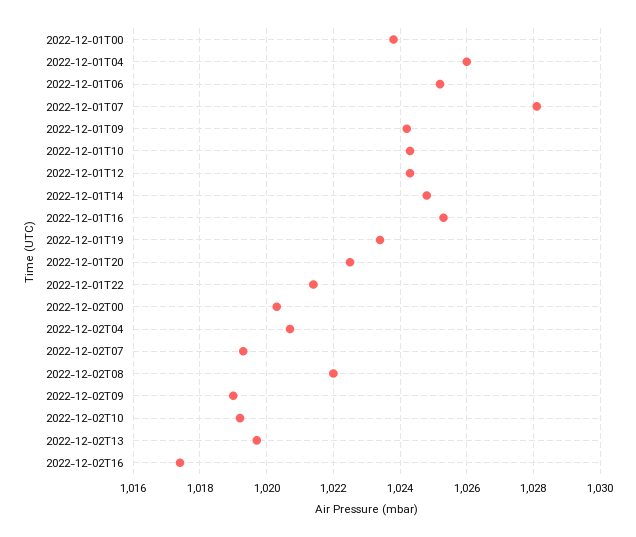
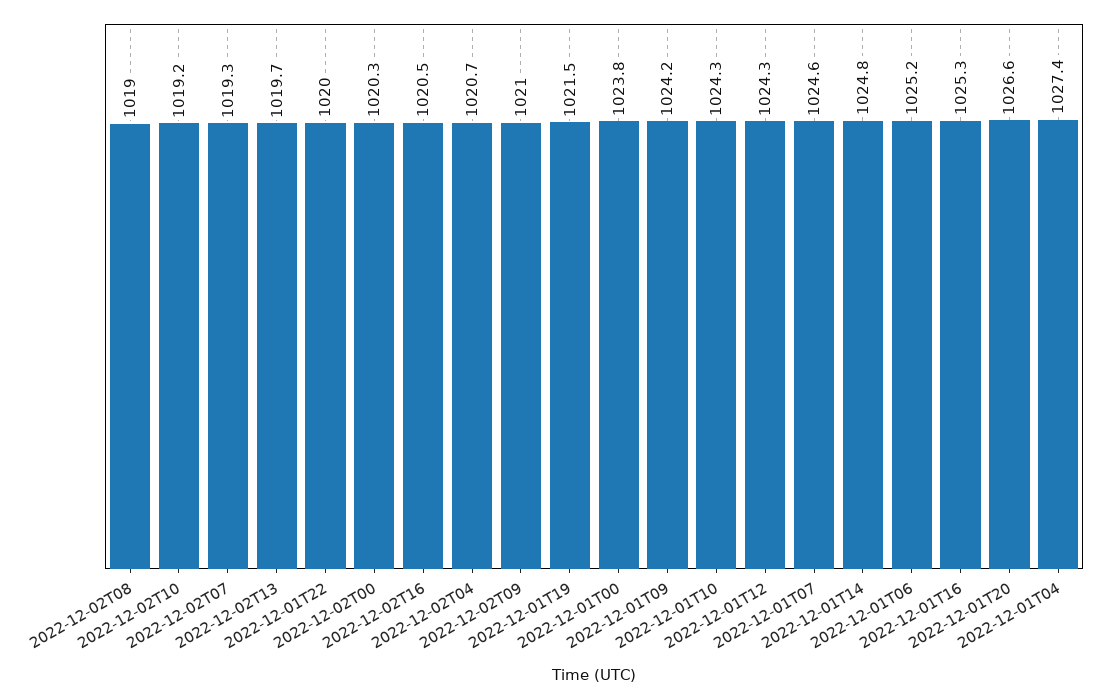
  {
    "2022-12-01T00": 1023.8,
-   "2022-12-01T04": 1026,
+   "2022-12-01T04": 1027.4,
    "2022-12-01T06": 1025.2,
-   "2022-12-01T07": 1028,
+   "2022-12-01T07": 1024.6,
    "2022-12-01T09": 1024.2,
    "2022-12-01T10": 1024.3,
    "2022-12-01T12": 1024.3,
    "2022-12-01T14": 1024.8,
    "2022-12-01T16": 1025.3,
-   "2022-12-01T19": 1023.5,
+   "2022-12-01T19": 1021.5,
-   "2022-12-01T20": 1022.5,
+   "2022-12-01T20": 1026.6,
-   "2022-12-01T22": 1021.5,
+   "2022-12-01T22": 1020,
    "2022-12-02T00": 1020.3,
    "2022-12-02T04": 1020.7,
    "2022-12-02T07": 1019.3,
-   "2022-12-02T08": 1022,
+   "2022-12-02T08": 1019,
-   "2022-12-02T09": 1019,
+   "2022-12-02T09": 1021,
    "2022-12-02T10": 1019.2,
    "2022-12-02T13": 1019.7,
-   "2022-12-02T16": 1017.5
+   "2022-12-02T16": 1020.5
  }

